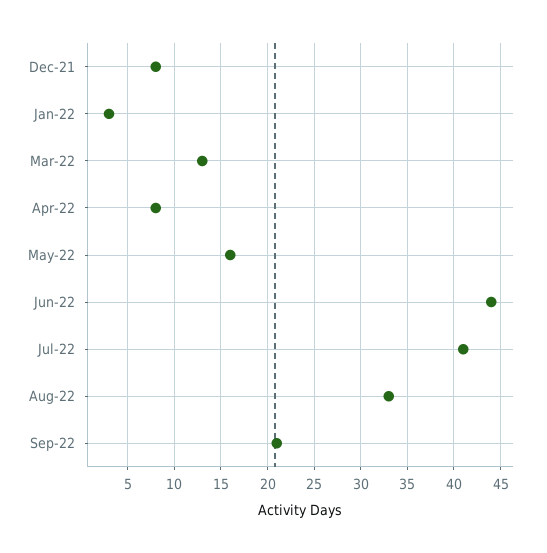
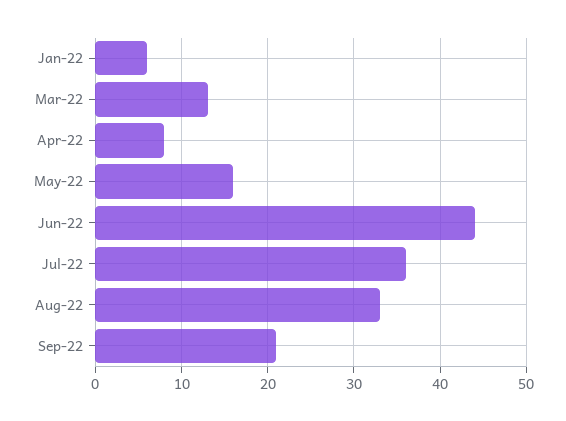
  {
-   "Dec-21": 8,
-   "Jan-22": 3,
+   "Jan-22": 6,
    "Mar-22": 13,
    "Apr-22": 8,
    "May-22": 16,
    "Jun-22": 44,
-   "Jul-22": 41,
+   "Jul-22": 36,
    "Aug-22": 33,
    "Sep-22": 21
  }

